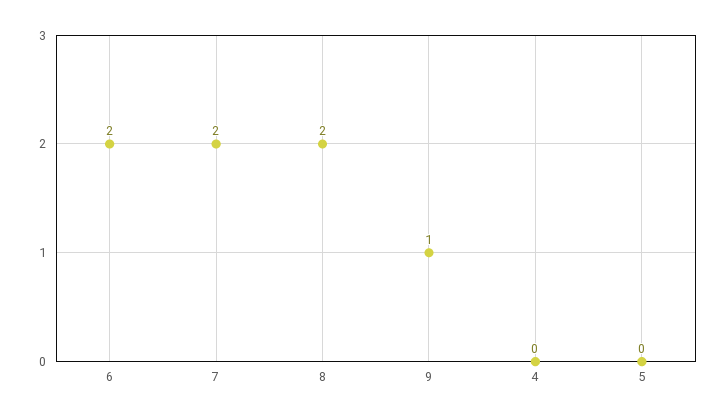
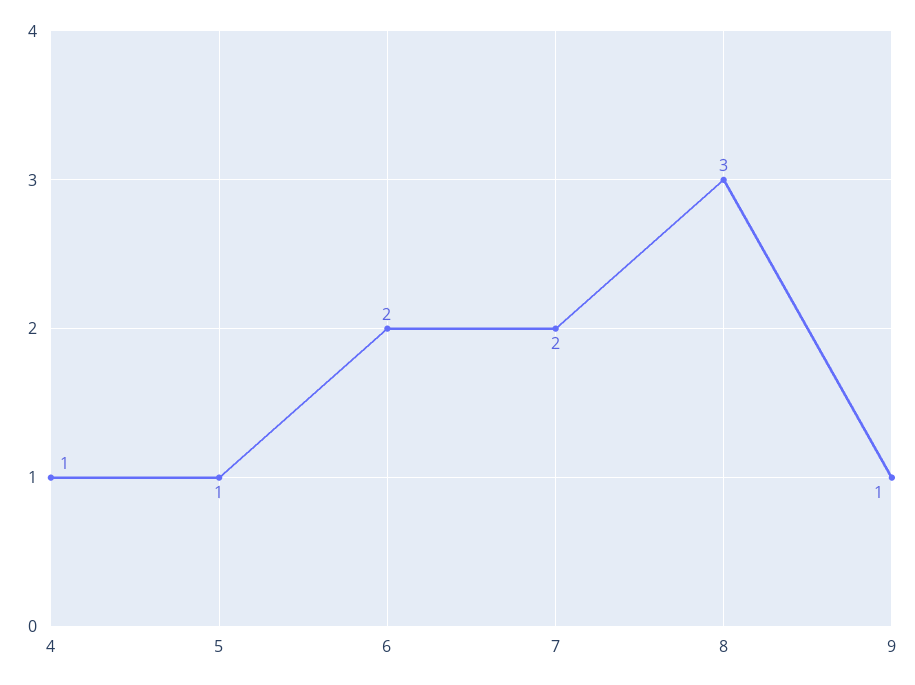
  {
    "6": 2,
    "7": 2,
-   "8": 2,
+   "8": 3,
    "9": 1,
-   "4": 0,
+   "4": 1,
-   "5": 0
+   "5": 1
  }

